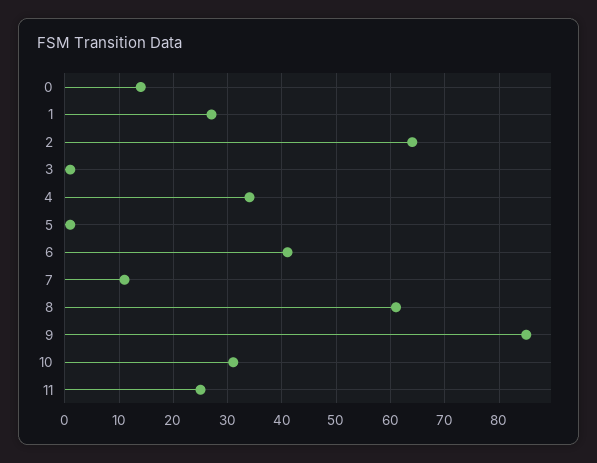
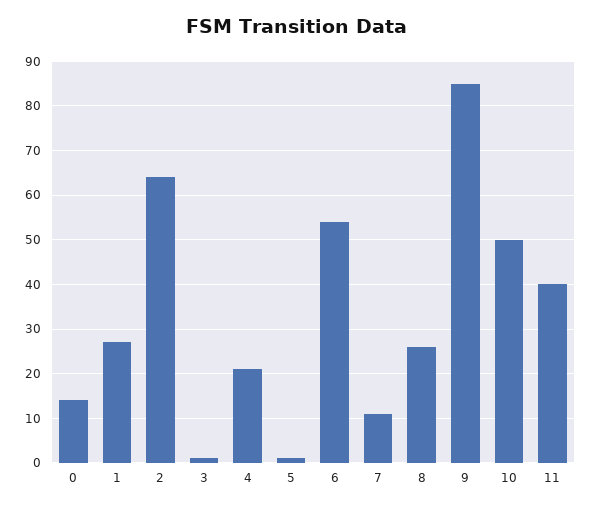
  {
    "0": 15,
    "1": 25,
    "2": 65,
    "3": 0,
-   "4": 35,
+   "4": 20,
    "5": 0,
-   "6": 40,
+   "6": 55,
    "7": 10,
-   "8": 60,
+   "8": 25,
    "9": 85,
-   "10": 30,
+   "10": 50,
-   "11": 25
+   "11": 40
  }

